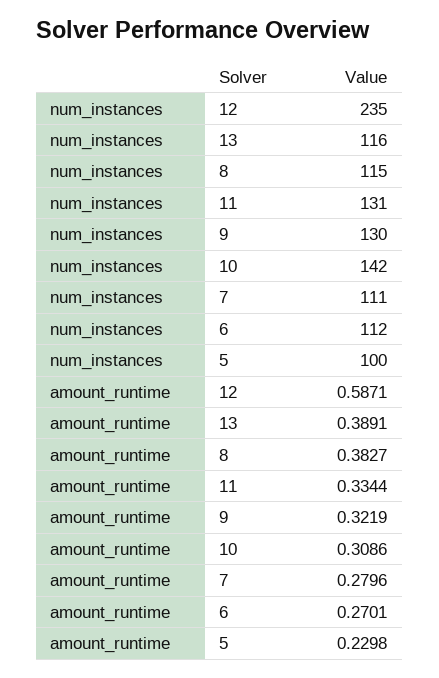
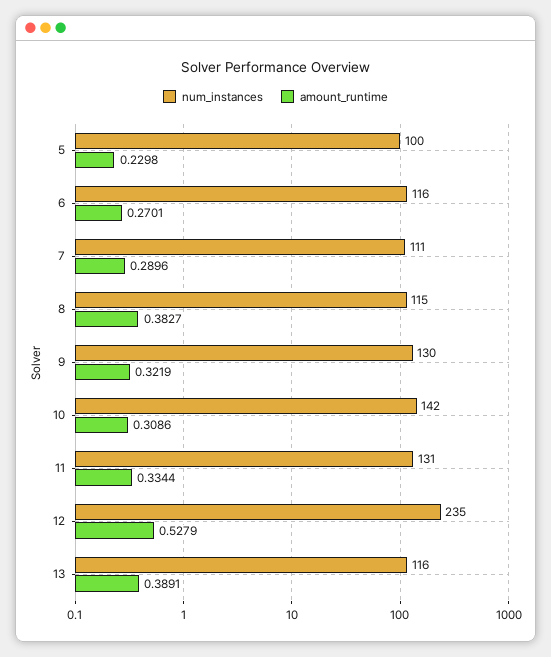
  {
    "num_instances": {
      "12": 235,
      "13": 116,
      "8": 115,
      "11": 131,
      "9": 130,
      "10": 142,
      "7": 111,
-     "6": 112,
+     "6": 116,
      "5": 100
    },
    "amount_runtime": {
-     "12": 0.5871,
+     "12": 0.5279,
      "13": 0.3891,
      "8": 0.3827,
      "11": 0.3344,
      "9": 0.3219,
      "10": 0.3086,
-     "7": 0.2796,
+     "7": 0.2896,
      "6": 0.2701,
      "5": 0.2298
    }
  }

